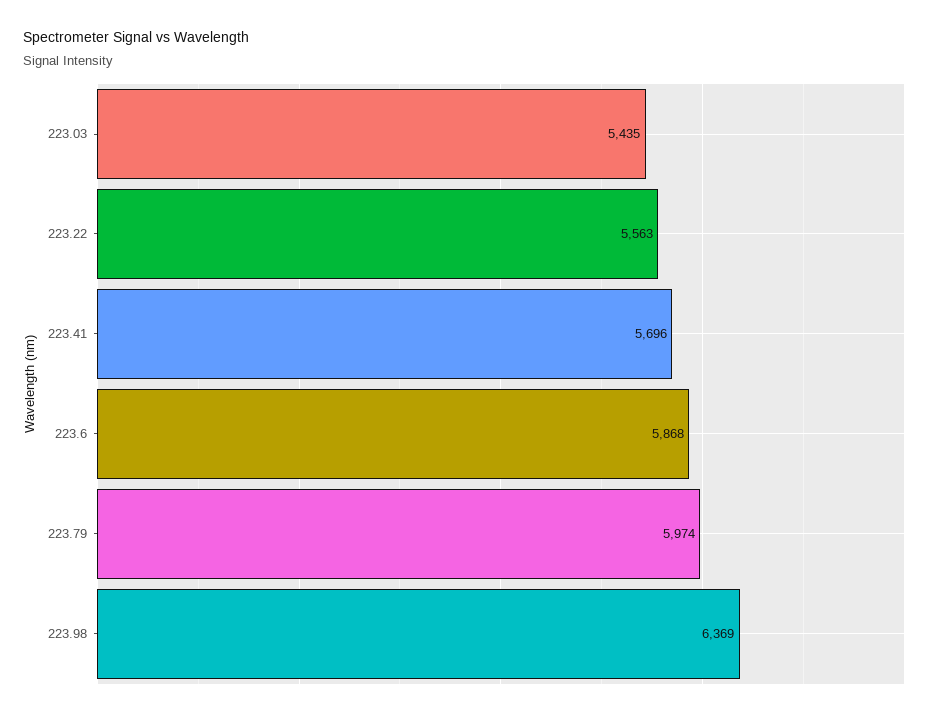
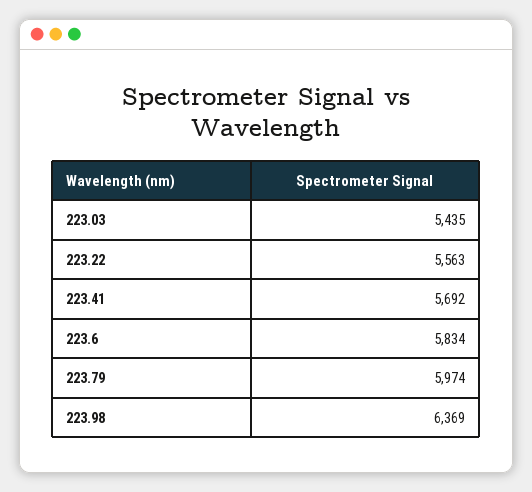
  {
    "223.03": 5435,
    "223.22": 5563,
-   "223.41": 5696,
+   "223.41": 5692,
-   "223.6": 5868,
+   "223.6": 5834,
    "223.79": 5974,
    "223.98": 6369
  }

